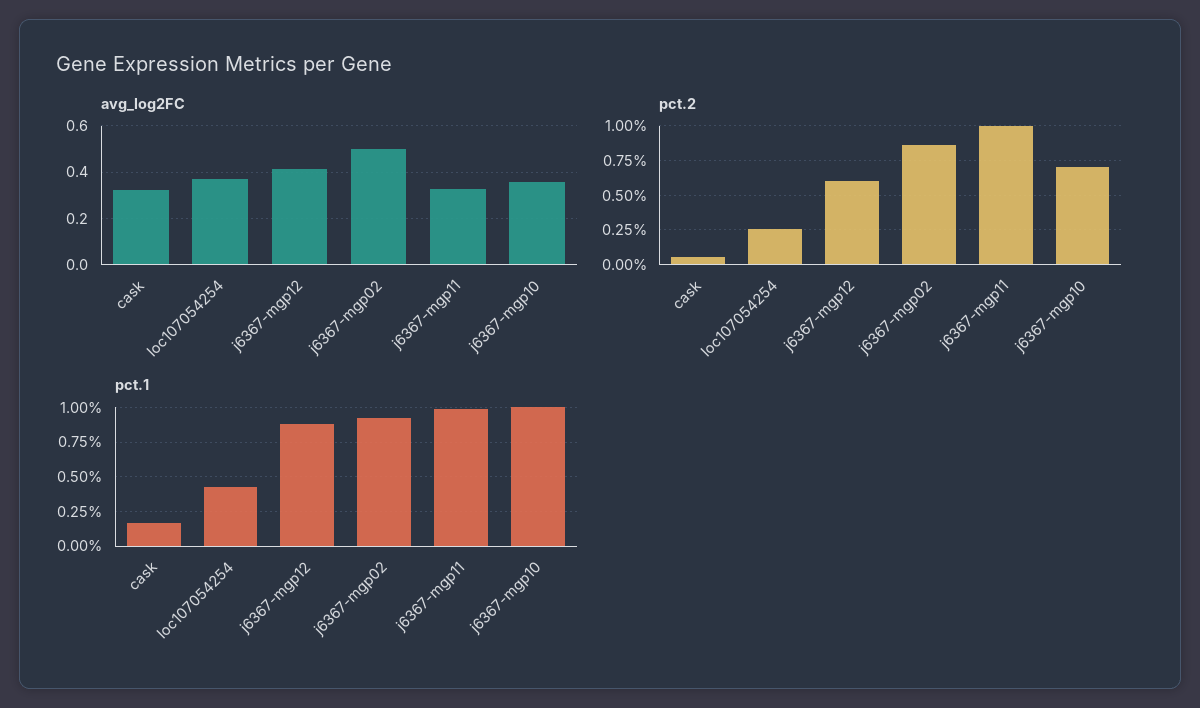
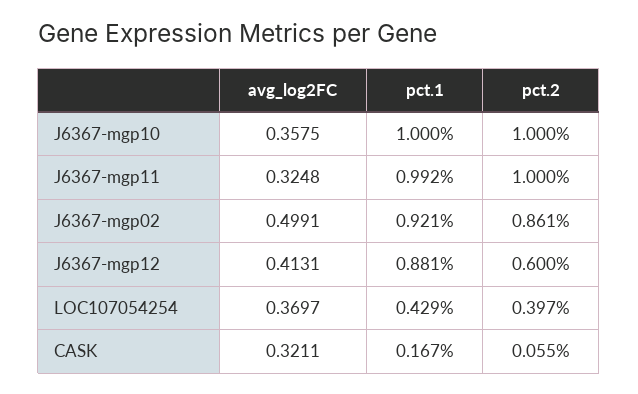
  {
    "avg_log2FC": {
      "cask": 0.3211,
      "loc107054254": 0.3697,
      "j6367-mgp12": 0.4131,
      "j6367-mgp02": 0.4991,
      "j6367-mgp11": 0.3248,
      "j6367-mgp10": 0.3575
    },
    "pct.2": {
      "cask": 0.055,
-     "loc107054254": 0.25,
+     "loc107054254": 0.397,
      "j6367-mgp12": 0.6,
      "j6367-mgp02": 0.861,
      "j6367-mgp11": 1,
-     "j6367-mgp10": 0.7
+     "j6367-mgp10": 1
    },
    "pct.1": {
      "cask": 0.167,
      "loc107054254": 0.429,
      "j6367-mgp12": 0.881,
      "j6367-mgp02": 0.921,
      "j6367-mgp11": 0.992,
      "j6367-mgp10": 1
    }
  }

